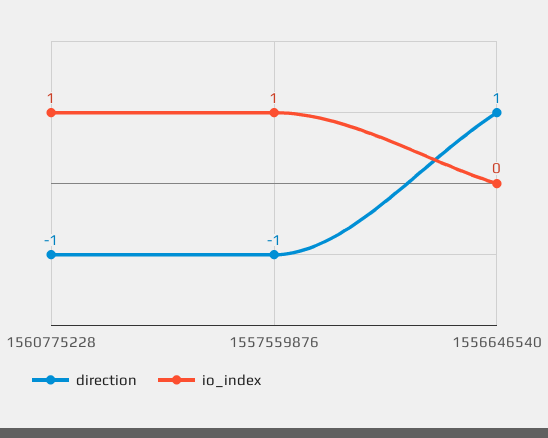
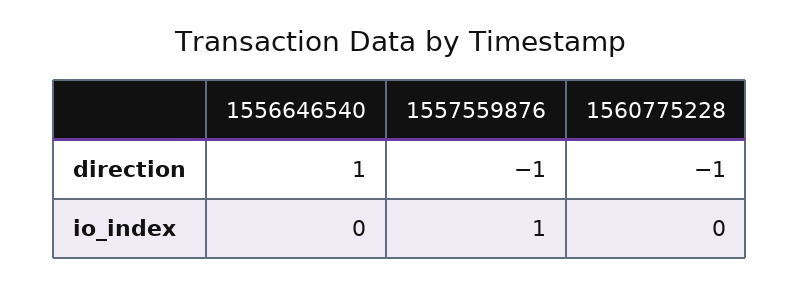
  {
    "direction": {
      "1560775228": -1,
      "1557559876": -1,
      "1556646540": 1
    },
    "io_index": {
-     "1560775228": 1,
+     "1560775228": 0,
      "1557559876": 1,
      "1556646540": 0
    }
  }

